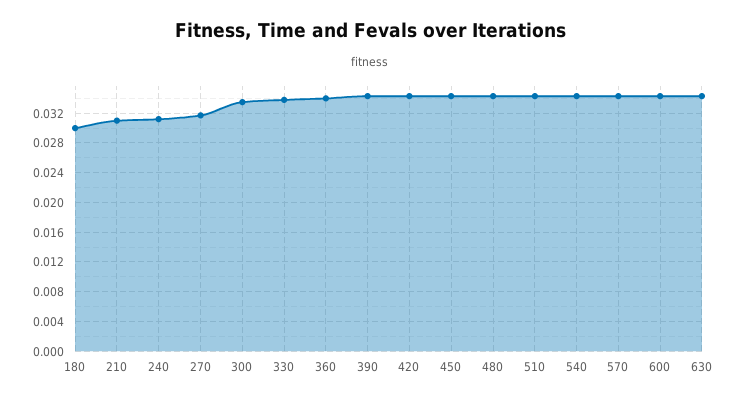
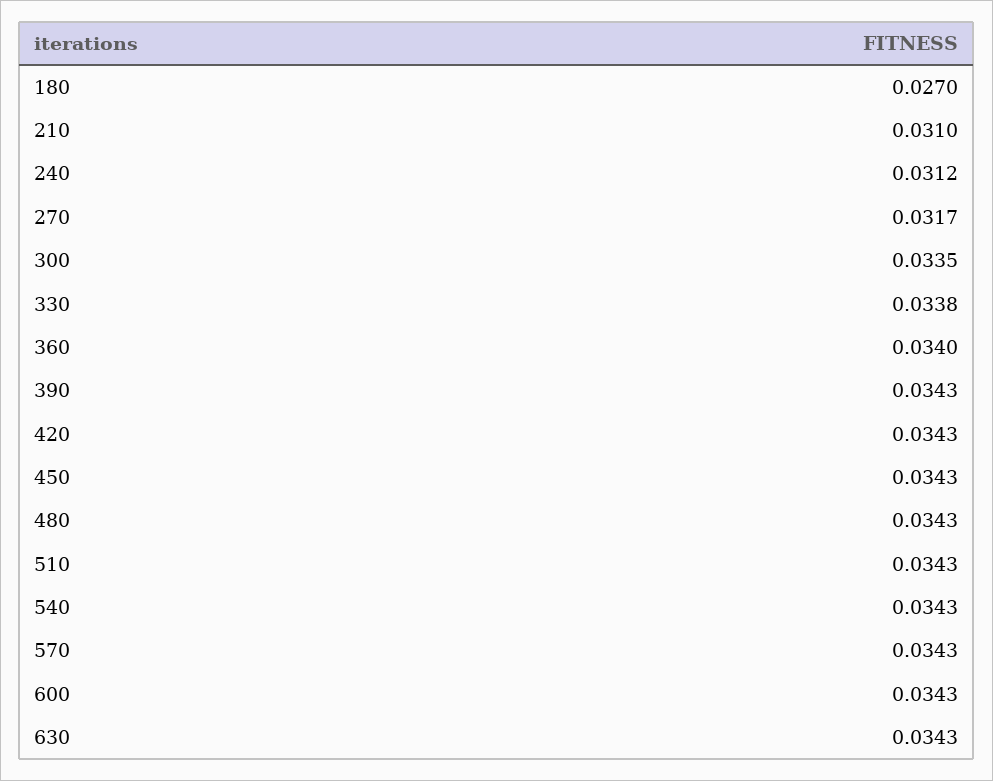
  {
-   "180": 0.03,
+   "180": 0.027,
    "210": 0.031,
    "240": 0.0312,
    "270": 0.0317,
    "300": 0.0335,
    "330": 0.0338,
    "360": 0.034,
    "390": 0.0343,
    "420": 0.0343,
    "450": 0.0343,
    "480": 0.0343,
    "510": 0.0343,
    "540": 0.0343,
    "570": 0.0343,
    "600": 0.0343,
    "630": 0.0343
  }

